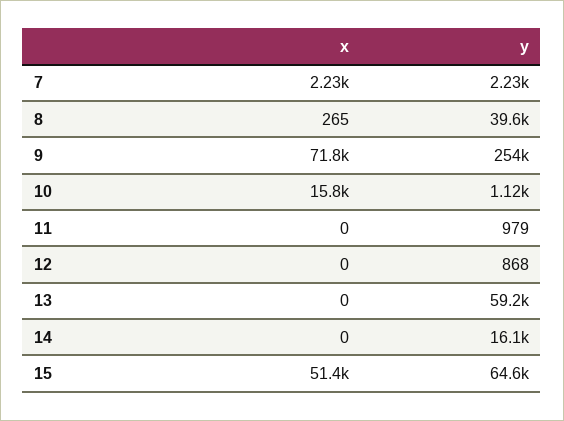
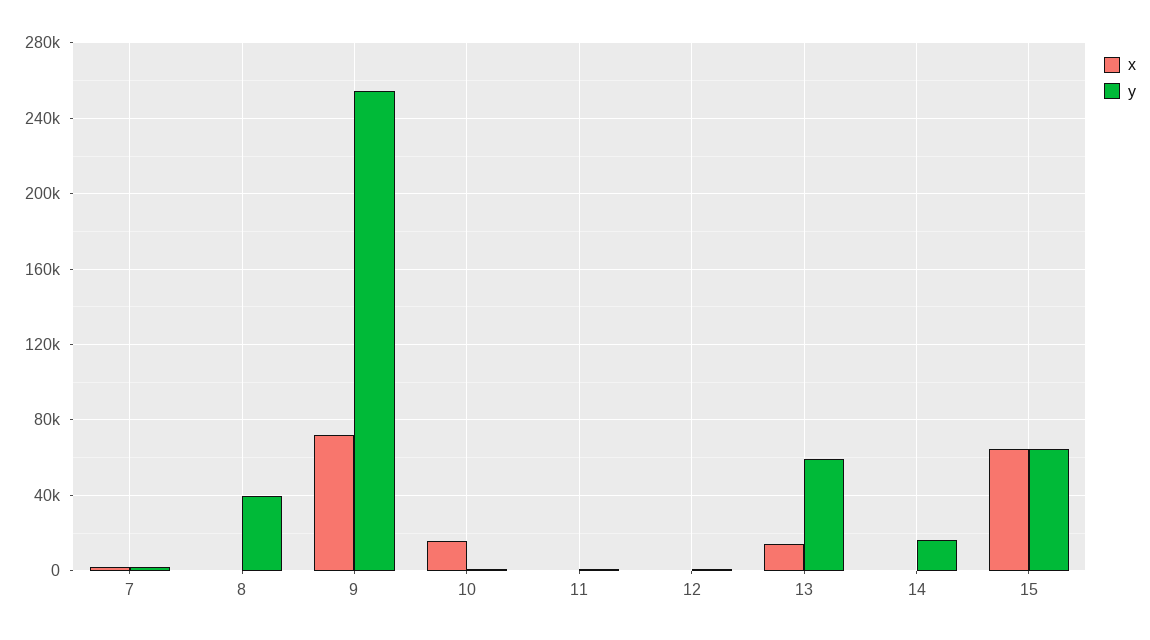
  {
    "x": {
      "7": 2230,
      "8": 265,
      "9": 71800,
      "10": 15800,
      "11": 0,
      "12": 0,
-     "13": 0,
+     "13": 15000,
      "14": 0,
-     "15": 51400
+     "15": 65000
    },
    "y": {
      "7": 2230,
      "8": 39600,
      "9": 254000,
      "10": 1120,
      "11": 979,
      "12": 868,
      "13": 59200,
      "14": 16100,
      "15": 64600
    }
  }

